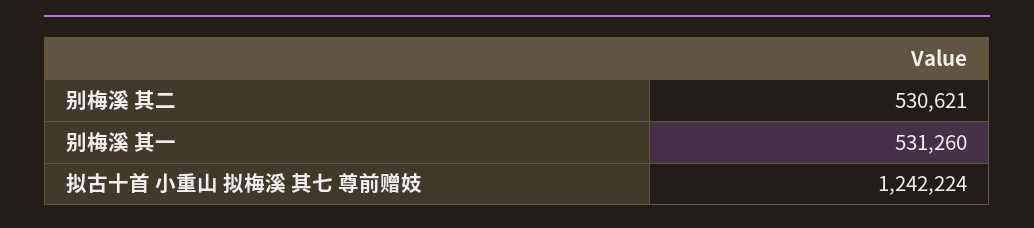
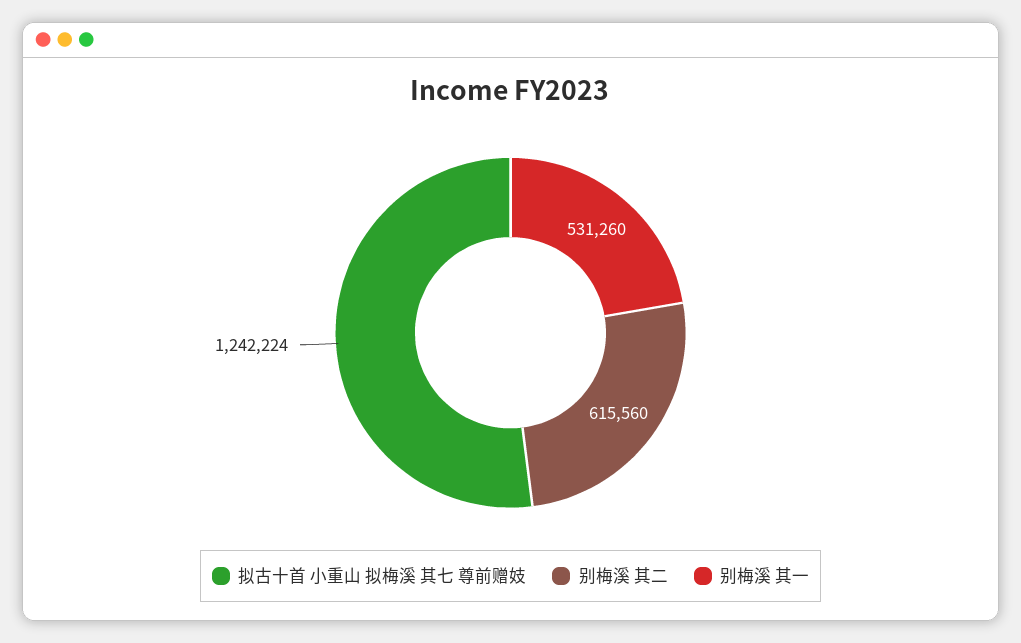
  {
-   "别梅溪 其二": 530621,
+   "别梅溪 其二": 615560,
    "别梅溪 其一": 531260,
    "拟古十首 小重山 拟梅溪 其七 尊前赠妓": 1242224
  }

